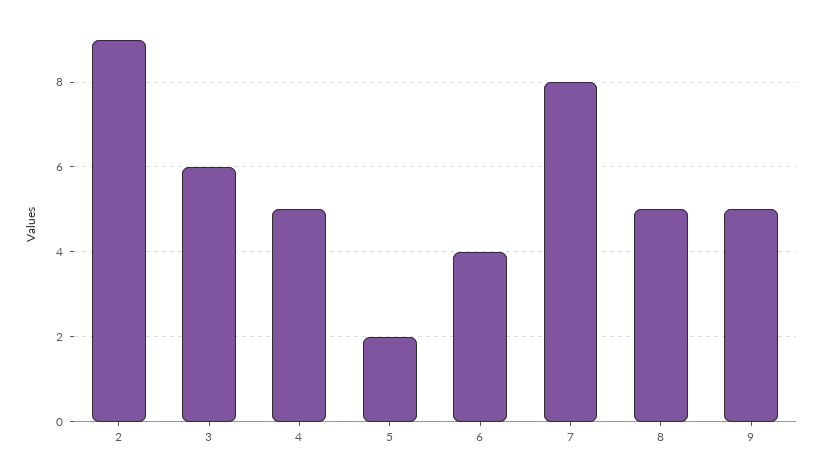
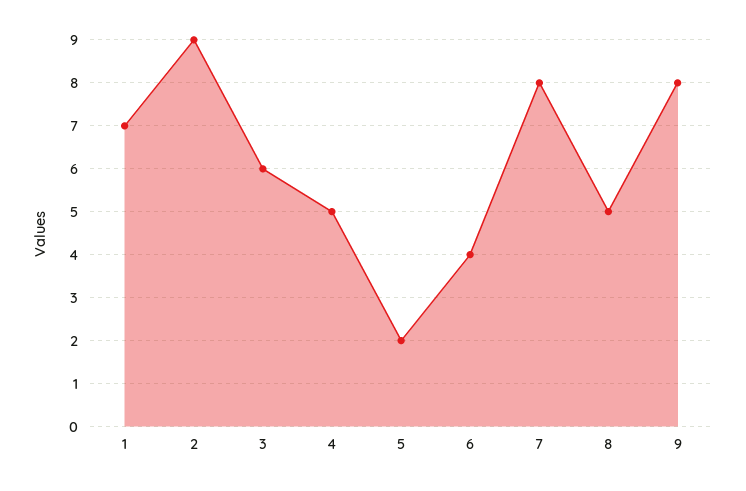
  {
    "2": 9,
    "3": 6,
    "4": 5,
    "5": 2,
    "6": 4,
    "7": 8,
    "8": 5,
-   "9": 5
+   "9": 8,
+   "1": 7
  }

